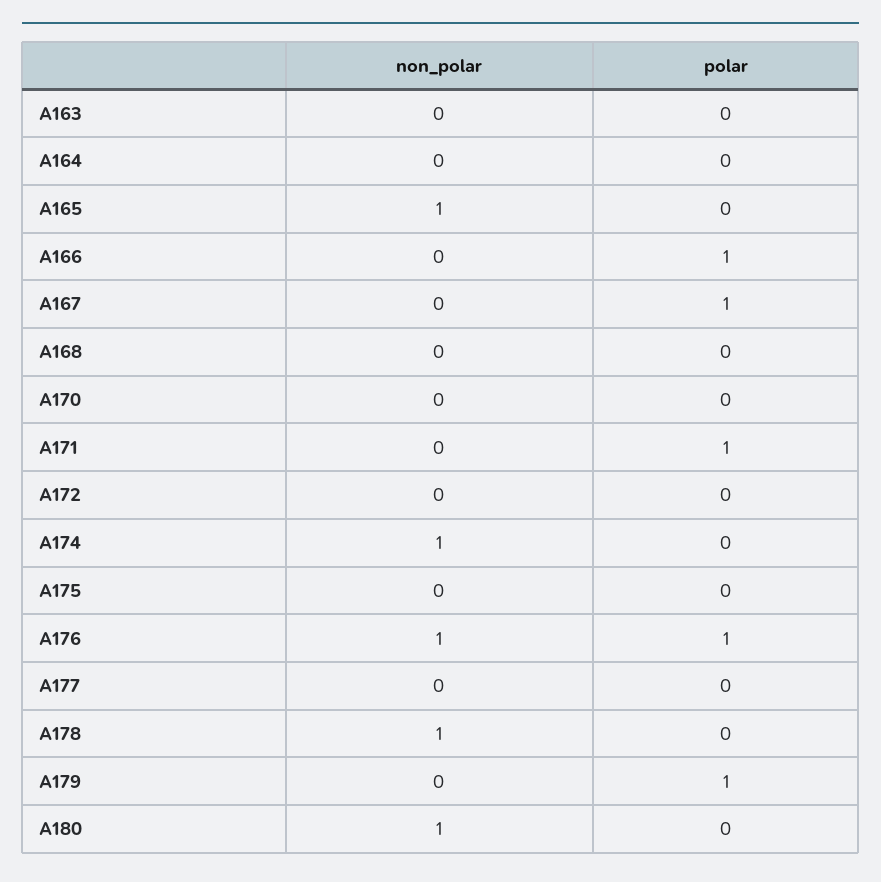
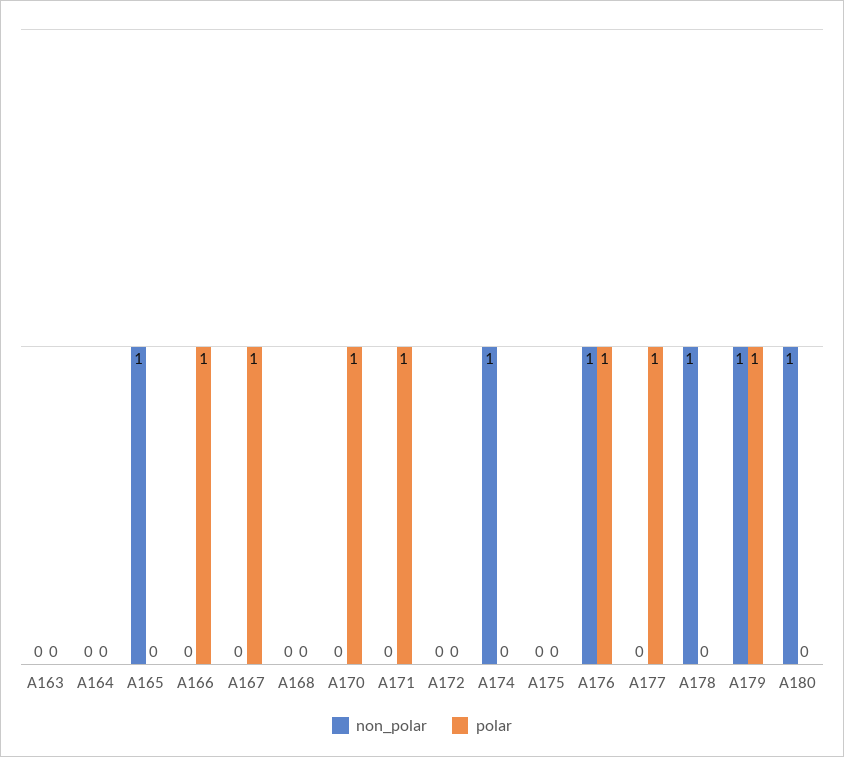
  {
    "non_polar": {
      "A163": 0,
      "A164": 0,
      "A165": 1,
      "A166": 0,
      "A167": 0,
      "A168": 0,
      "A170": 0,
      "A171": 0,
      "A172": 0,
      "A174": 1,
      "A175": 0,
      "A176": 1,
      "A177": 0,
      "A178": 1,
-     "A179": 0,
+     "A179": 1,
      "A180": 1
    },
    "polar": {
      "A163": 0,
      "A164": 0,
      "A165": 0,
      "A166": 1,
      "A167": 1,
      "A168": 0,
-     "A170": 0,
+     "A170": 1,
      "A171": 1,
      "A172": 0,
      "A174": 0,
      "A175": 0,
      "A176": 1,
-     "A177": 0,
+     "A177": 1,
      "A178": 0,
      "A179": 1,
      "A180": 0
    }
  }

